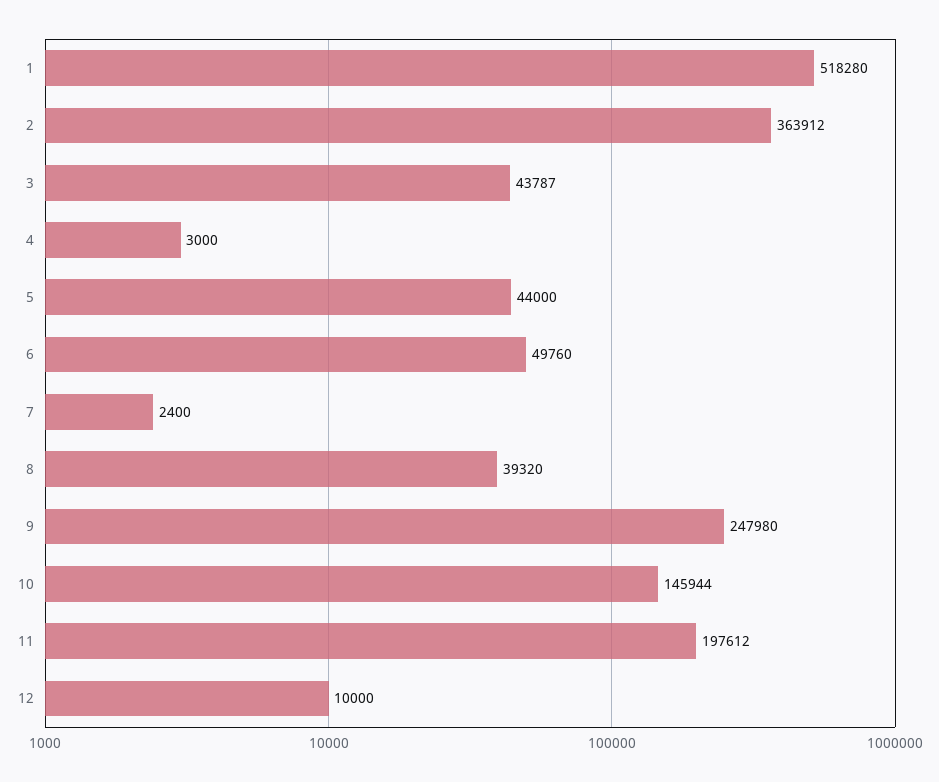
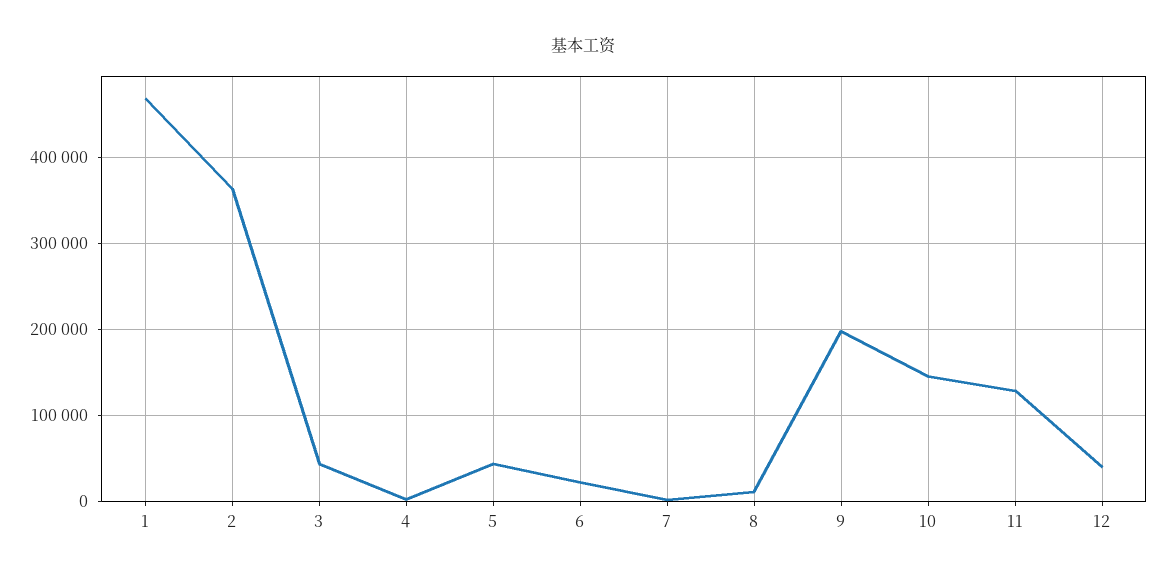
  {
-   "1": 518280,
+   "1": 470000,
    "2": 363912,
    "3": 43787,
    "4": 3000,
    "5": 44000,
-   "6": 49760,
+   "6": 20000,
    "7": 2400,
-   "8": 39320,
+   "8": 10000,
-   "9": 247980,
+   "9": 200000,
    "10": 145944,
-   "11": 197612,
+   "11": 130000,
-   "12": 10000
+   "12": 40000
  }

